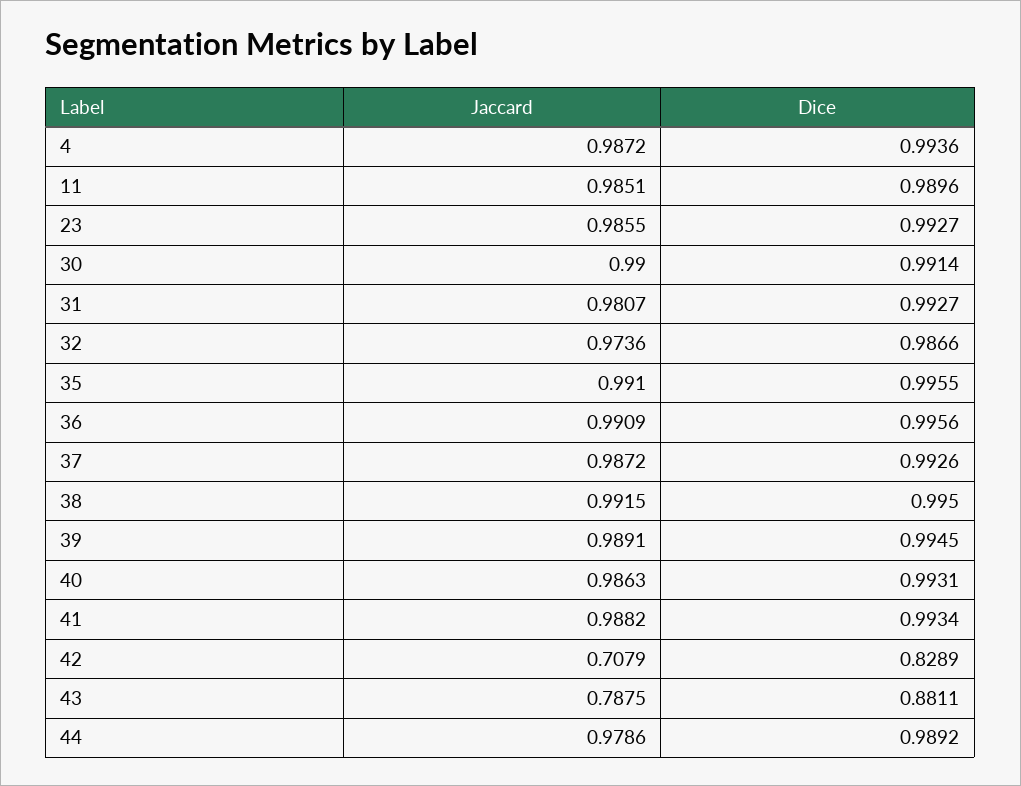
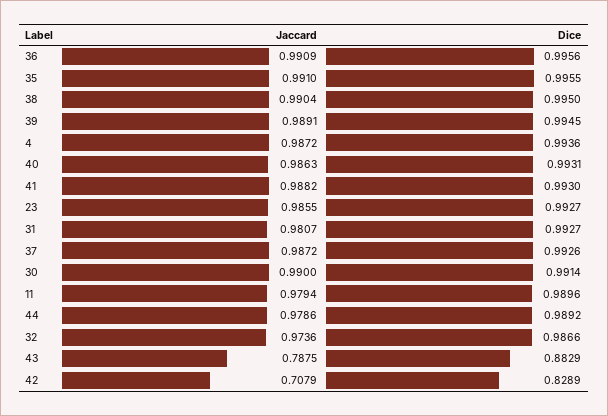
  {
    "Jaccard": {
      "4": 0.9872,
-     "11": 0.9851,
+     "11": 0.9794,
      "23": 0.9855,
      "30": 0.99,
      "31": 0.9807,
      "32": 0.9736,
      "35": 0.991,
      "36": 0.9909,
      "37": 0.9872,
-     "38": 0.9915,
+     "38": 0.9904,
      "39": 0.9891,
      "40": 0.9863,
      "41": 0.9882,
      "42": 0.7079,
      "43": 0.7875,
      "44": 0.9786
    },
    "Dice": {
      "4": 0.9936,
      "11": 0.9896,
      "23": 0.9927,
      "30": 0.9914,
      "31": 0.9927,
      "32": 0.9866,
      "35": 0.9955,
      "36": 0.9956,
      "37": 0.9926,
      "38": 0.995,
      "39": 0.9945,
      "40": 0.9931,
-     "41": 0.9934,
+     "41": 0.993,
      "42": 0.8289,
-     "43": 0.8811,
+     "43": 0.8829,
      "44": 0.9892
    }
  }

